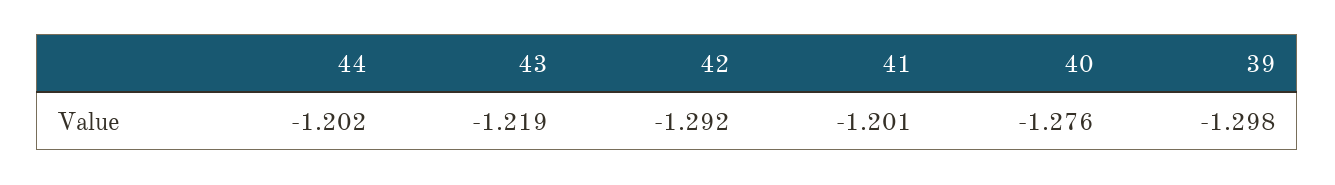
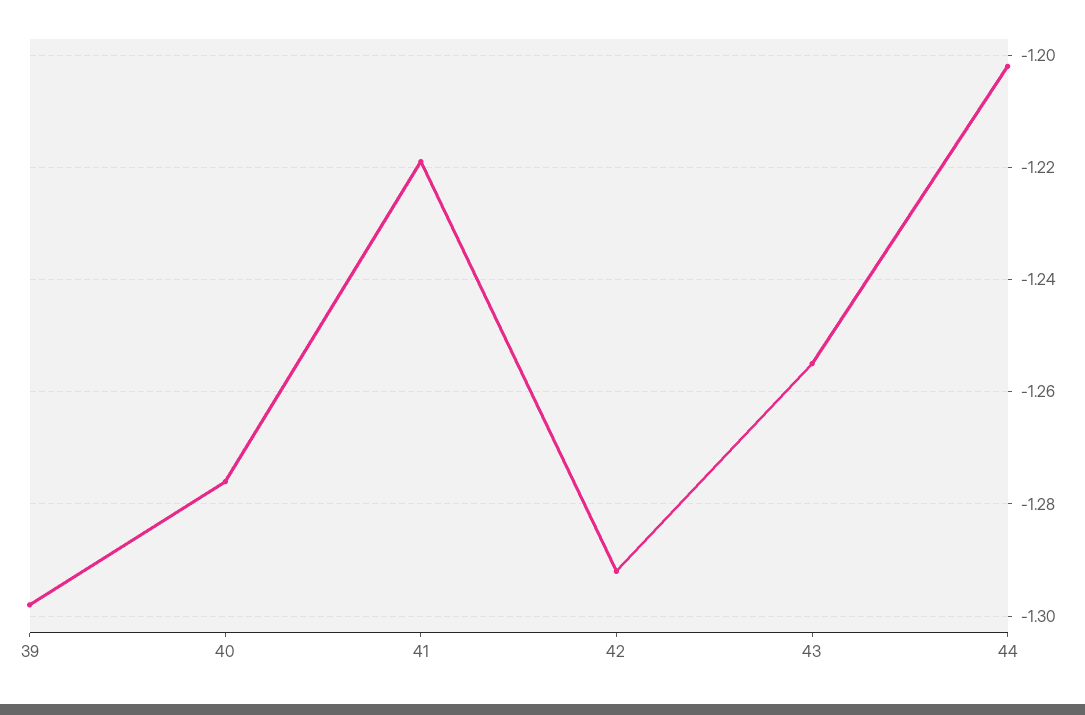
  {
    "44": -1.202,
-   "43": -1.219,
+   "43": -1.255,
    "42": -1.292,
-   "41": -1.201,
+   "41": -1.22,
    "40": -1.276,
    "39": -1.298
  }

